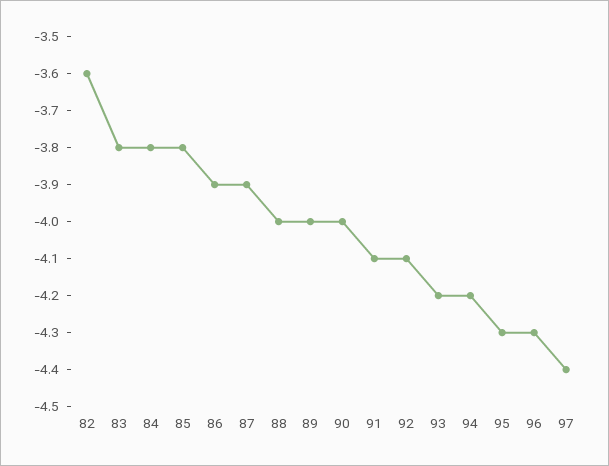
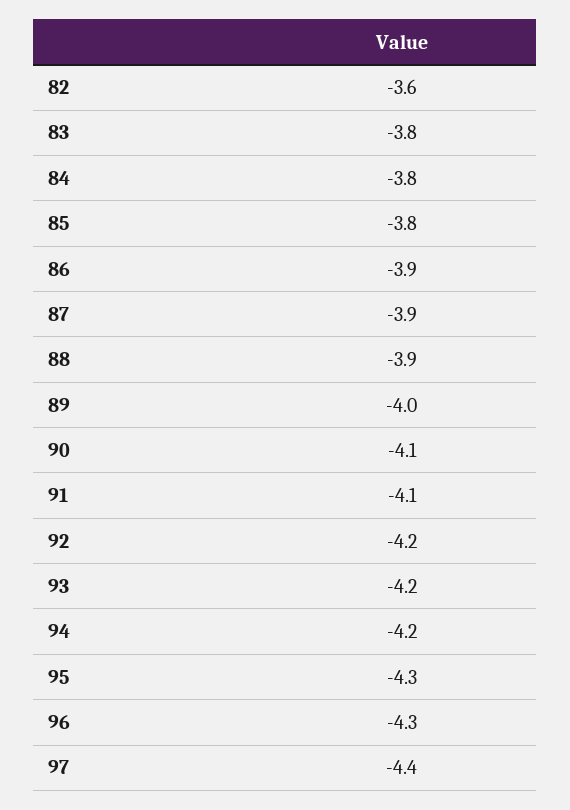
  {
    "82": -3.6,
    "83": -3.8,
    "84": -3.8,
    "85": -3.8,
    "86": -3.9,
    "87": -3.9,
-   "88": -4,
+   "88": -3.9,
    "89": -4,
-   "90": -4,
+   "90": -4.1,
    "91": -4.1,
-   "92": -4.1,
+   "92": -4.2,
    "93": -4.2,
    "94": -4.2,
    "95": -4.3,
    "96": -4.3,
    "97": -4.4
  }

